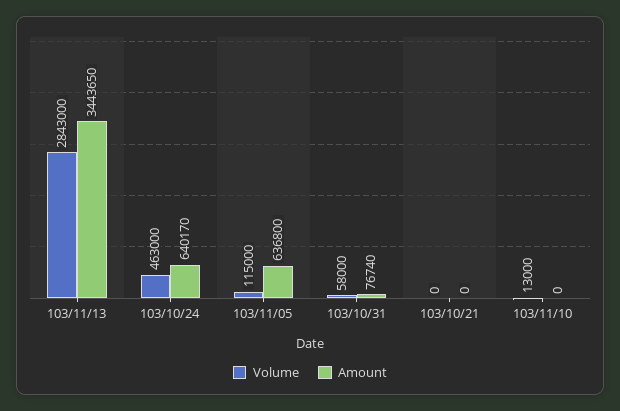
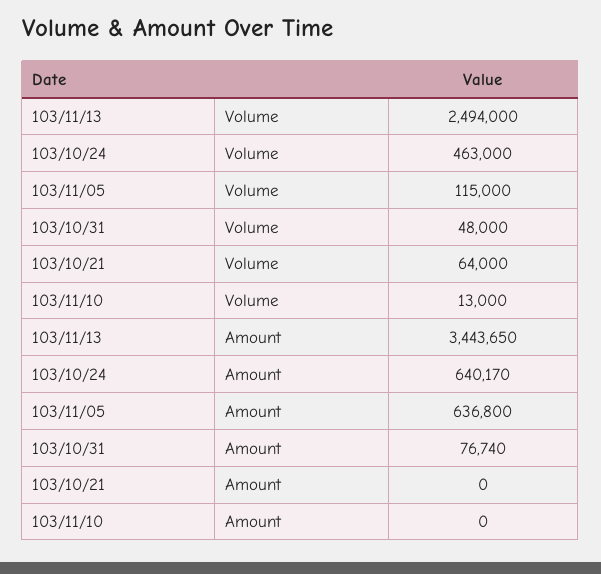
  {
    "Volume": {
-     "103/11/13": 2843000,
+     "103/11/13": 2494000,
      "103/10/24": 463000,
      "103/11/05": 115000,
-     "103/10/31": 58000,
+     "103/10/31": 48000,
-     "103/10/21": 0,
+     "103/10/21": 64000,
      "103/11/10": 13000
    },
    "Amount": {
      "103/11/13": 3443650,
      "103/10/24": 640170,
      "103/11/05": 636800,
      "103/10/31": 76740,
      "103/10/21": 0,
      "103/11/10": 0
    }
  }

